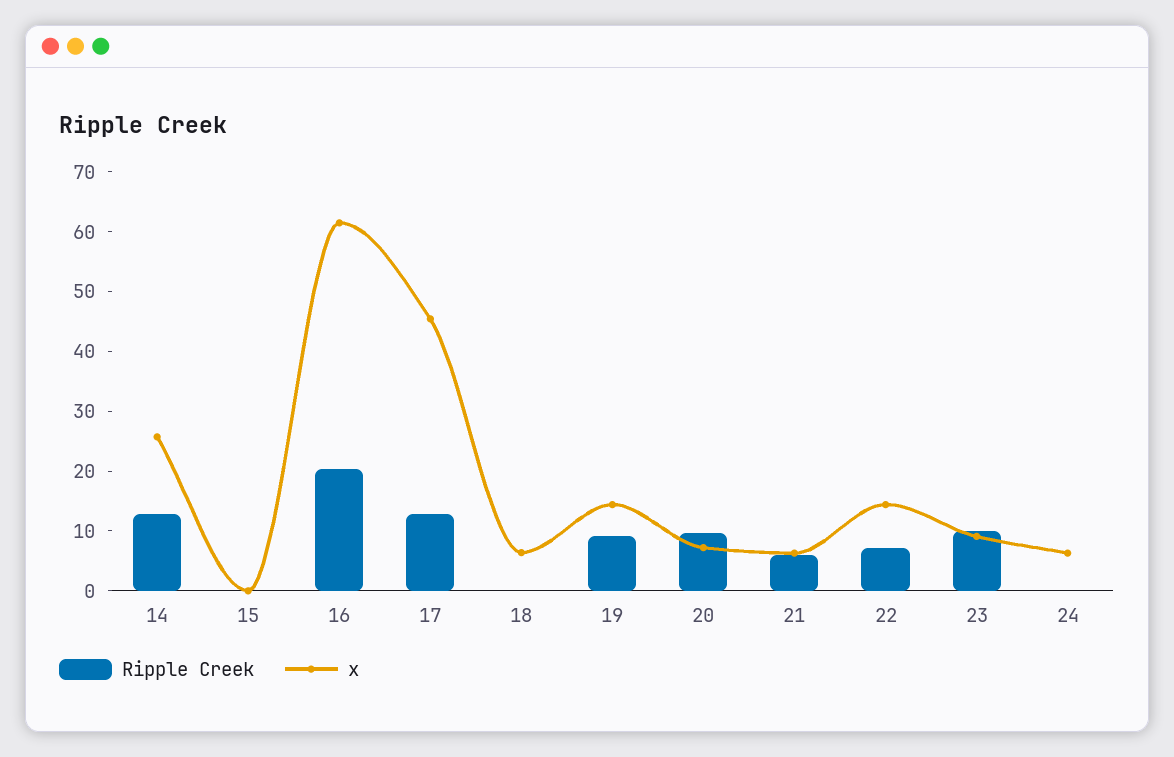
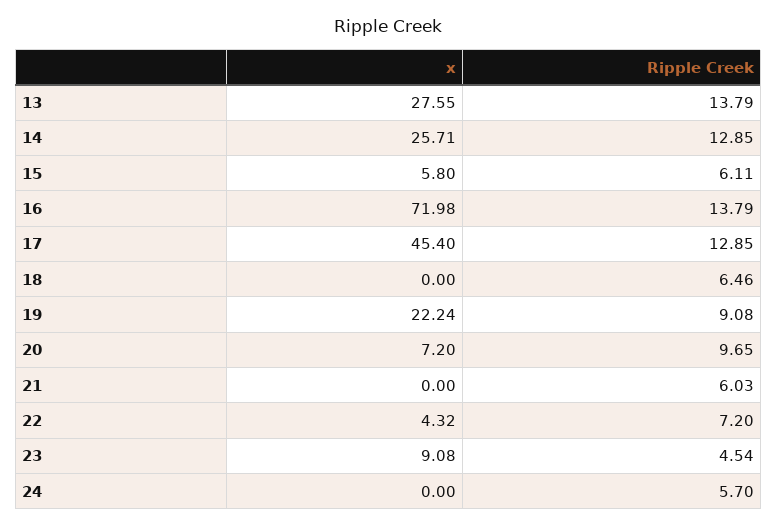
  {
    "Ripple Creek": {
      "14": 12.85,
-     "15": 0,
+     "15": 6.11,
-     "16": 20,
+     "16": 13.79,
      "17": 12.85,
-     "18": 0,
+     "18": 6.46,
      "19": 9.08,
      "20": 9.65,
      "21": 6.03,
      "22": 7.2,
-     "23": 10,
+     "23": 4.54,
-     "24": 0
+     "24": 5.7,
+     "13": 13.79
    },
    "x": {
      "14": 25.71,
-     "15": 0,
+     "15": 5.8,
-     "16": 62,
+     "16": 71.98,
      "17": 45.4,
-     "18": 6,
+     "18": 0,
-     "19": 14,
+     "19": 22.24,
      "20": 7.2,
-     "21": 6,
+     "21": 0,
-     "22": 14,
+     "22": 4.32,
      "23": 9.08,
-     "24": 6
+     "24": 0,
+     "13": 27.55
    }
  }

